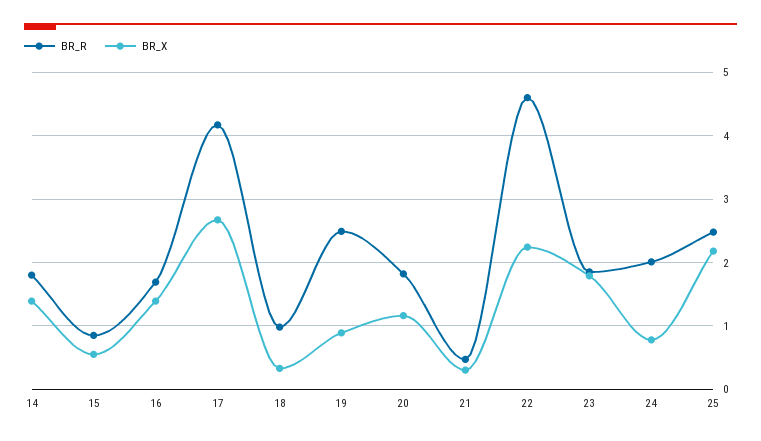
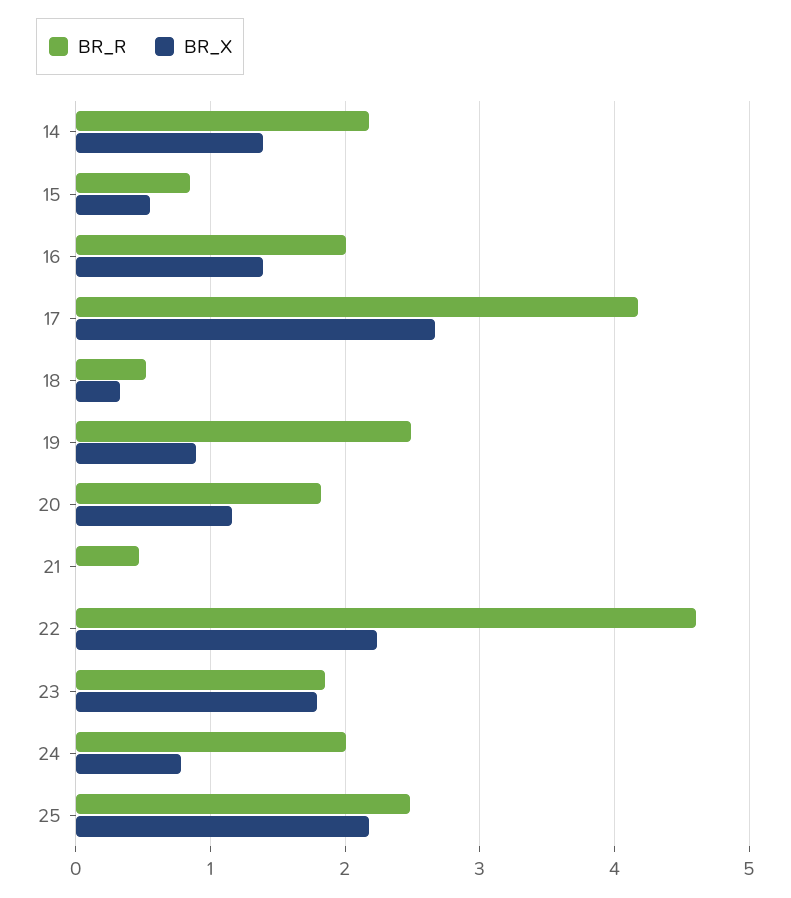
  {
    "BR_R": {
-     "14": 1.8,
+     "14": 2.2,
      "15": 0.9,
-     "16": 1.7,
+     "16": 2,
      "17": 4.2,
-     "18": 1,
+     "18": 0.5,
      "19": 2.5,
      "20": 1.8,
      "21": 0.5,
      "22": 4.6,
      "23": 1.9,
      "24": 2,
      "25": 2.5
    },
    "BR_X": {
      "14": 1.4,
      "15": 0.6,
      "16": 1.4,
      "17": 2.7,
      "18": 0.3,
      "19": 0.9,
      "20": 1.2,
-     "21": 0.3,
+     "21": 0,
      "22": 2.2,
      "23": 1.8,
      "24": 0.8,
      "25": 2.2
    }
  }

